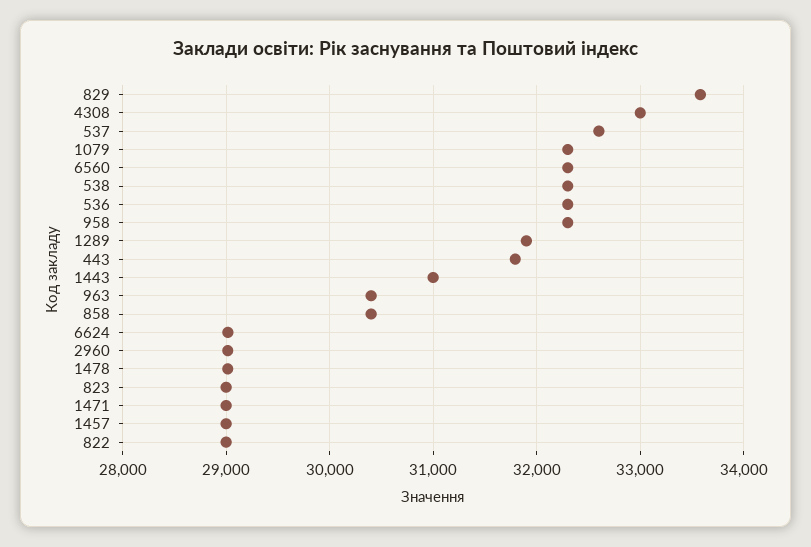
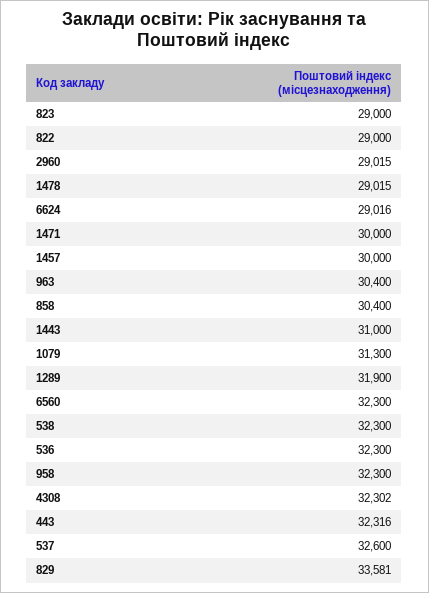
  {
    "829": 33581,
-   "4308": 33000,
+   "4308": 32302,
    "537": 32600,
-   "1079": 32300,
+   "1079": 31300,
    "6560": 32300,
    "538": 32300,
    "536": 32300,
    "958": 32300,
    "1289": 31900,
-   "443": 31800,
+   "443": 32316,
    "1443": 31000,
    "963": 30400,
    "858": 30400,
    "6624": 29016,
    "2960": 29015,
    "1478": 29015,
    "823": 29000,
-   "1471": 29000,
+   "1471": 30000,
-   "1457": 29000,
+   "1457": 30000,
    "822": 29000
  }

